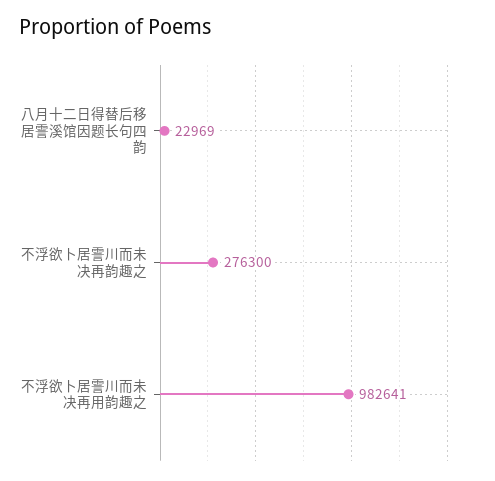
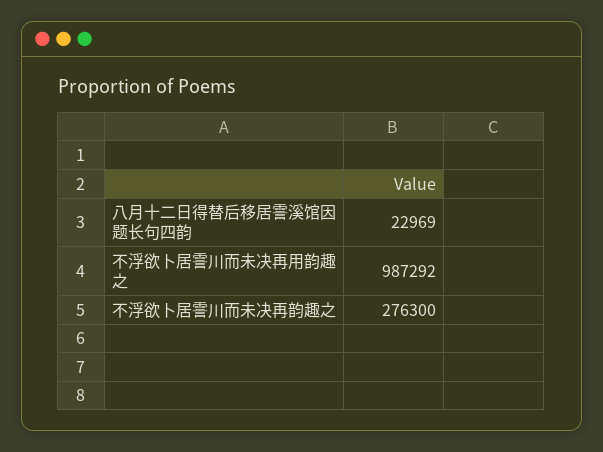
  {
    "八月十二日得替后移居霅溪馆因题长句四韵": 22969,
    "不浮欲卜居霅川而未决再韵趣之": 276300,
-   "不浮欲卜居霅川而未决再用韵趣之": 982641
+   "不浮欲卜居霅川而未决再用韵趣之": 987292
  }

